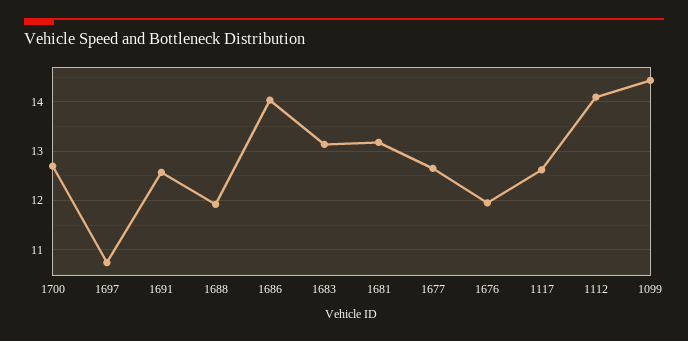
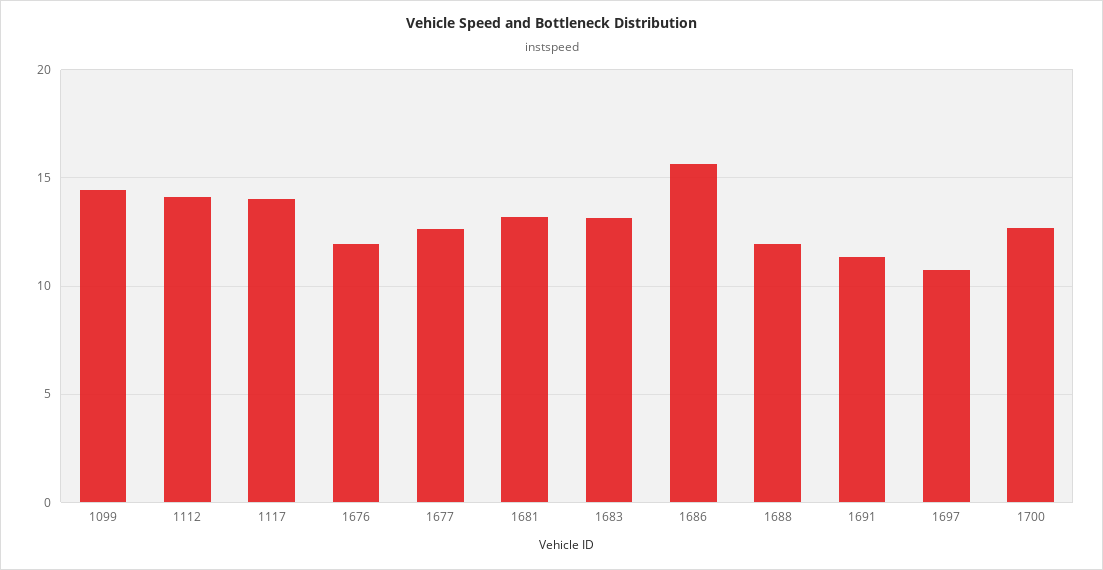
  {
    "1700": 12.8,
    "1697": 10.8,
-   "1691": 12.6,
+   "1691": 11.5,
    "1688": 12,
-   "1686": 14,
+   "1686": 15.5,
    "1683": 13.2,
    "1681": 13.2,
    "1677": 12.6,
    "1676": 12,
-   "1117": 12.6,
+   "1117": 14,
    "1112": 14.2,
    "1099": 14.4
  }

